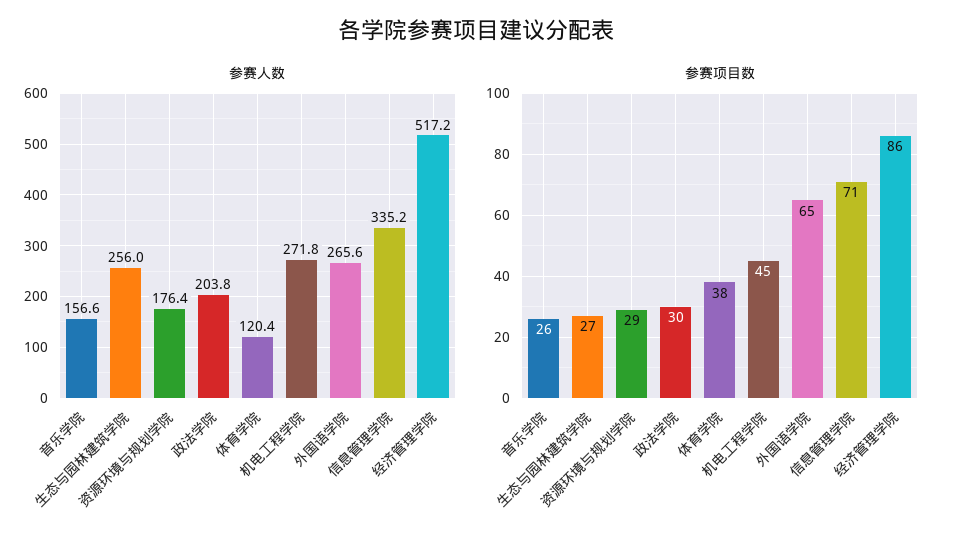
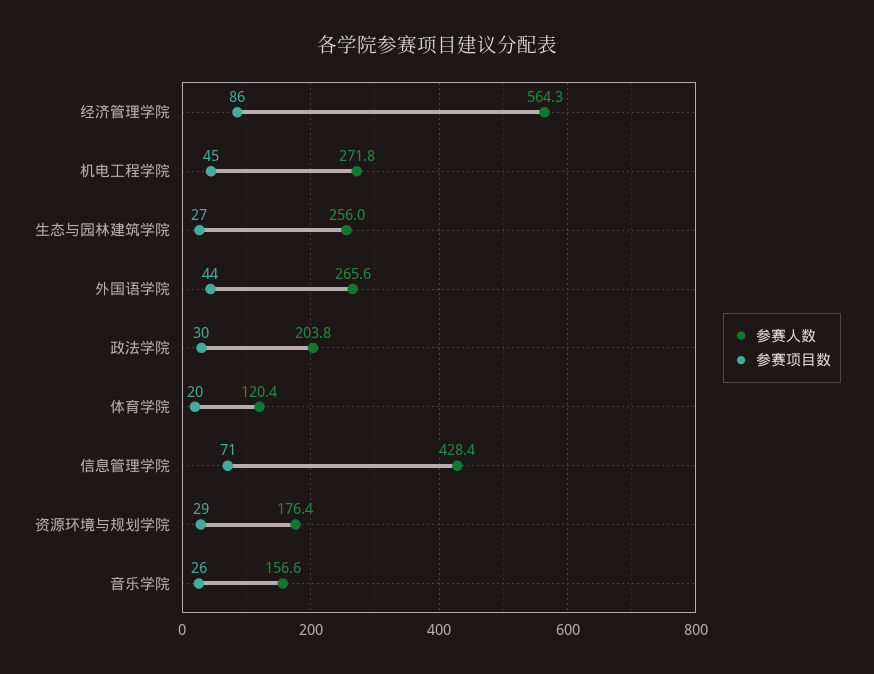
  {
    "参赛人数": {
      "音乐学院": 156.6,
      "生态与园林建筑学院": 256,
      "资源环境与规划学院": 176.4,
      "政法学院": 203.8,
      "体育学院": 120.4,
      "机电工程学院": 271.8,
      "外国语学院": 265.6,
-     "信息管理学院": 335.2,
+     "信息管理学院": 428.4,
-     "经济管理学院": 517.2
+     "经济管理学院": 564.3
    },
    "参赛项目数": {
      "音乐学院": 26,
      "生态与园林建筑学院": 27,
      "资源环境与规划学院": 29,
      "政法学院": 30,
-     "体育学院": 38,
+     "体育学院": 20,
      "机电工程学院": 45,
-     "外国语学院": 65,
+     "外国语学院": 44,
      "信息管理学院": 71,
      "经济管理学院": 86
    }
  }

